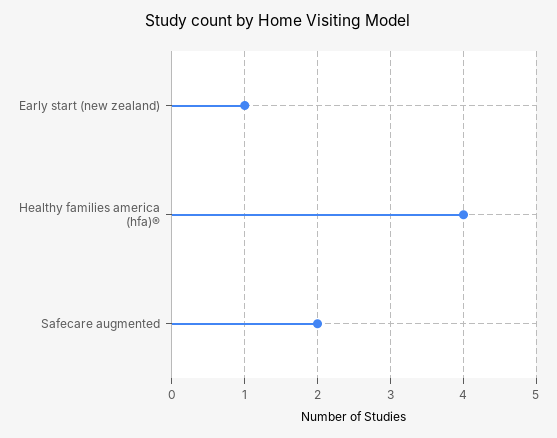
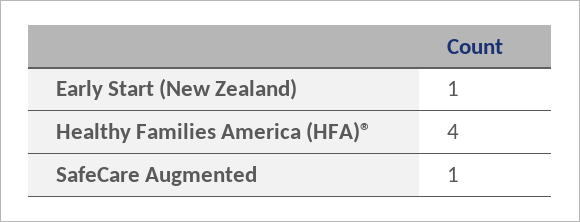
  {
    "Early start (new zealand)": 1,
    "Healthy families america (hfa)®": 4,
-   "Safecare augmented": 2
+   "Safecare augmented": 1
  }

